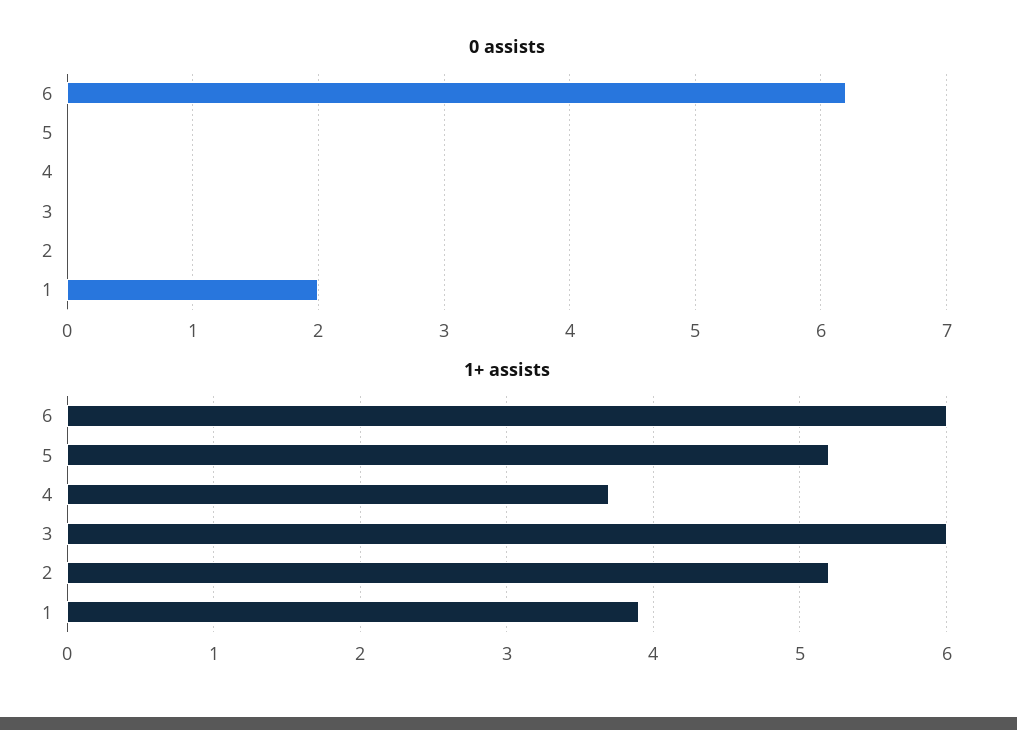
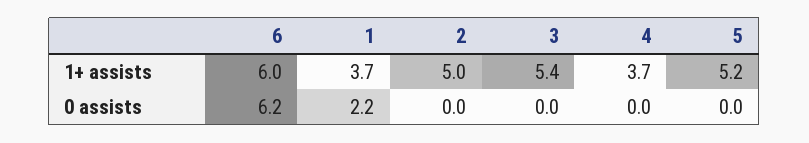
  {
    "0 assists": {
      "6": 6.2,
      "5": 0,
      "4": 0,
      "3": 0,
      "2": 0,
-     "1": 2
+     "1": 2.2
    },
    "1+ assists": {
      "6": 6,
      "5": 5.2,
      "4": 3.7,
-     "3": 6,
+     "3": 5.4,
-     "2": 5.2,
+     "2": 5,
-     "1": 3.9
+     "1": 3.7
    }
  }

